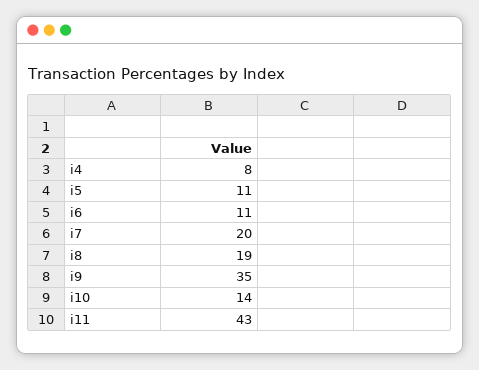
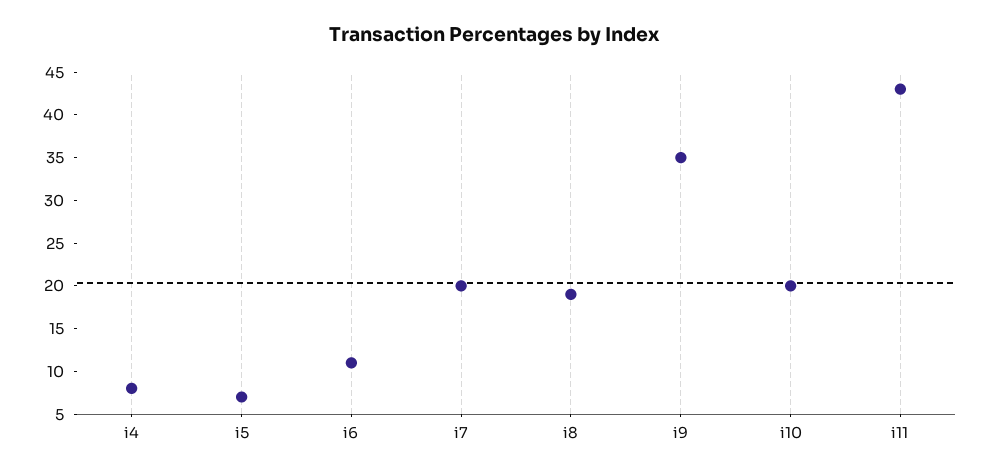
  {
    "i4": 8,
-   "i5": 11,
+   "i5": 7,
    "i6": 11,
    "i7": 20,
    "i8": 19,
    "i9": 35,
-   "i10": 14,
+   "i10": 20,
    "i11": 43
  }

